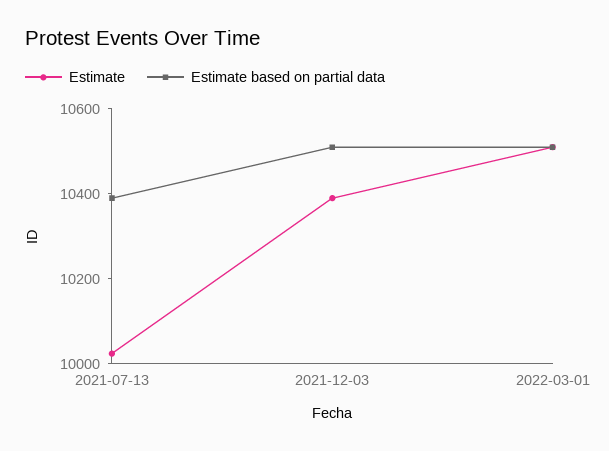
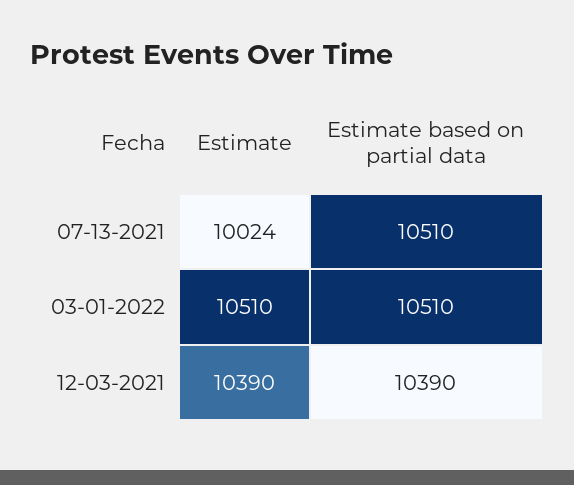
  {
    "Estimate": {
      "2021-07-13": 10024,
      "2021-12-03": 10390,
      "2022-03-01": 10510
    },
    "Estimate based on partial data": {
-     "2021-07-13": 10400,
+     "2021-07-13": 10510,
-     "2021-12-03": 10500,
+     "2021-12-03": 10390,
      "2022-03-01": 10510
    }
  }

